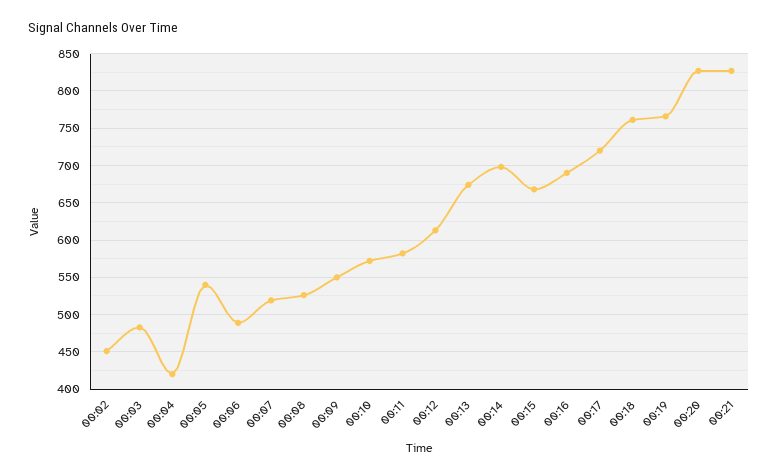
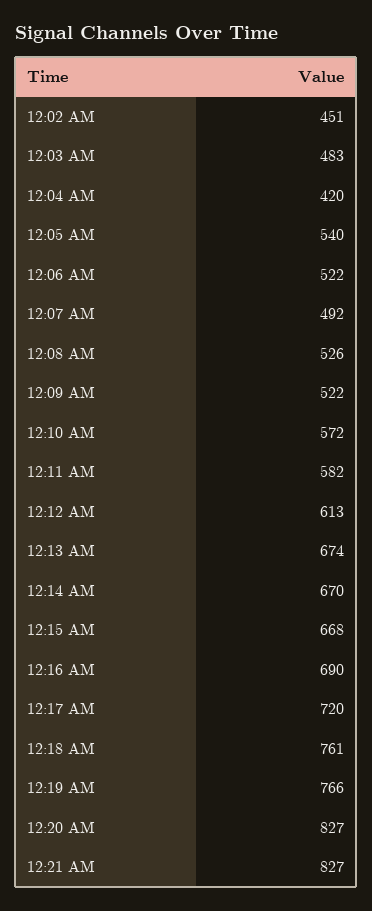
  {
    "00:02": 451,
    "00:03": 483,
    "00:04": 420,
    "00:05": 540,
-   "00:06": 490,
+   "00:06": 522,
-   "00:07": 520,
+   "00:07": 492,
    "00:08": 526,
-   "00:09": 550,
+   "00:09": 522,
    "00:10": 572,
    "00:11": 582,
    "00:12": 613,
    "00:13": 674,
-   "00:14": 700,
+   "00:14": 670,
    "00:15": 668,
    "00:16": 690,
    "00:17": 720,
    "00:18": 761,
    "00:19": 766,
    "00:20": 827,
    "00:21": 827
  }

